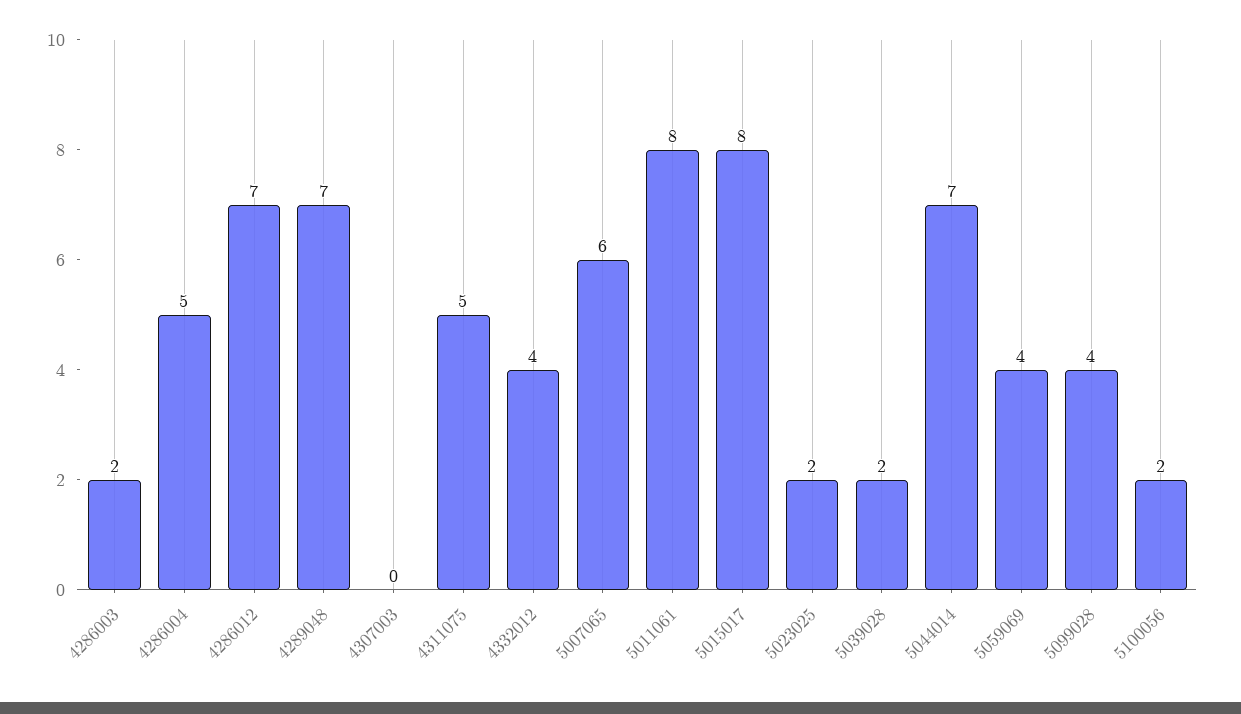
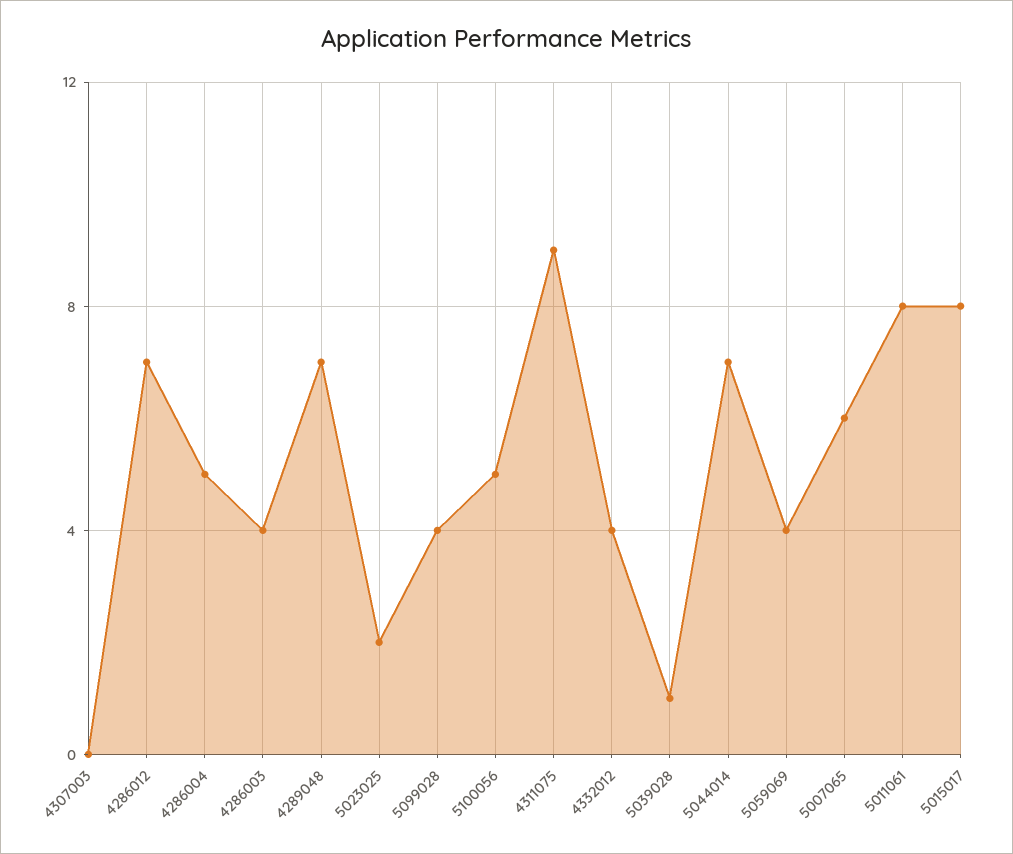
  {
-   "4286003": 2,
+   "4286003": 4,
    "4286004": 5,
    "4286012": 7,
    "4289048": 7,
    "4307003": 0,
-   "4311075": 5,
+   "4311075": 9,
    "4332012": 4,
    "5007065": 6,
    "5011061": 8,
    "5015017": 8,
    "5023025": 2,
-   "5039028": 2,
+   "5039028": 1,
    "5044014": 7,
    "5059069": 4,
    "5099028": 4,
-   "5100056": 2
+   "5100056": 5
  }

